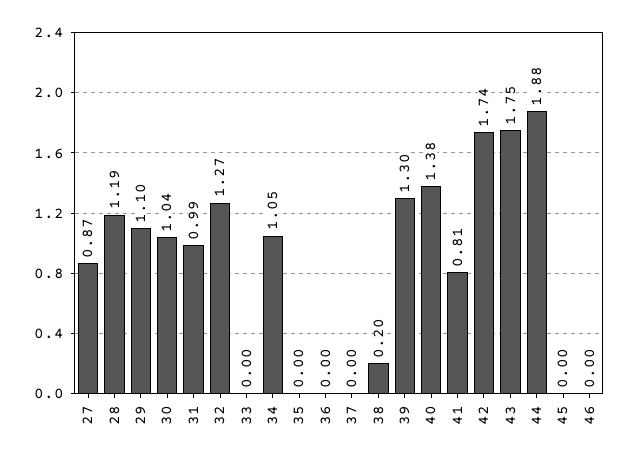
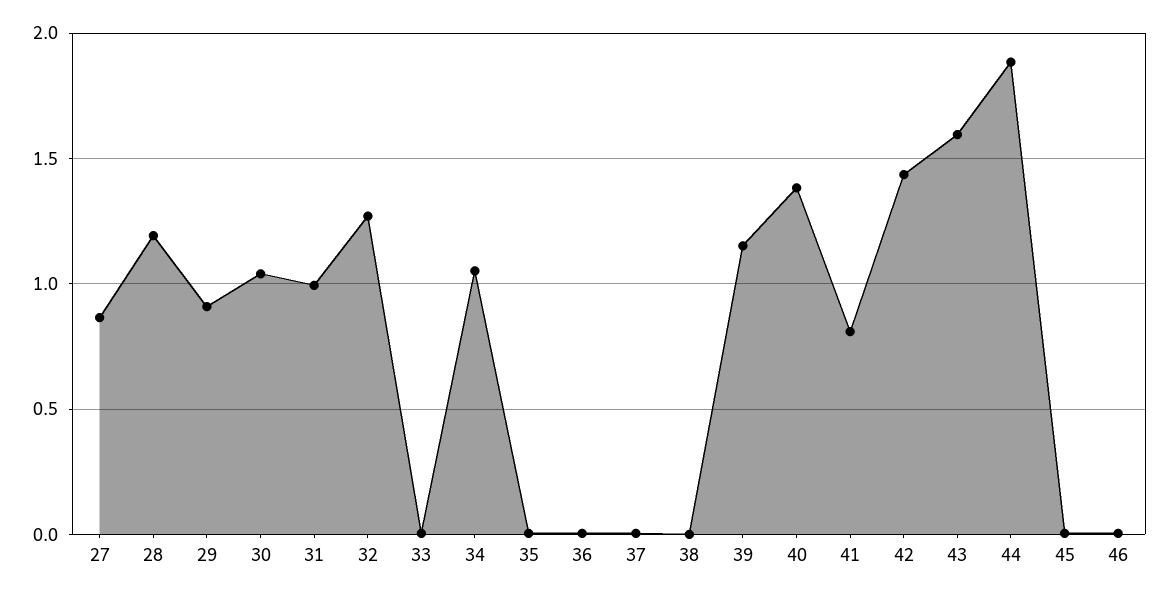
  {
    "27": 0.87,
    "28": 1.19,
-   "29": 1.1,
+   "29": 0.9,
    "30": 1.04,
    "31": 0.99,
    "32": 1.27,
    "33": 0,
    "34": 1.05,
    "35": 0,
    "36": 0,
    "37": 0,
-   "38": 0.2,
+   "38": 0,
-   "39": 1.3,
+   "39": 1.15,
    "40": 1.38,
    "41": 0.81,
-   "42": 1.74,
+   "42": 1.45,
-   "43": 1.75,
+   "43": 1.6,
    "44": 1.88,
    "45": 0,
    "46": 0
  }

